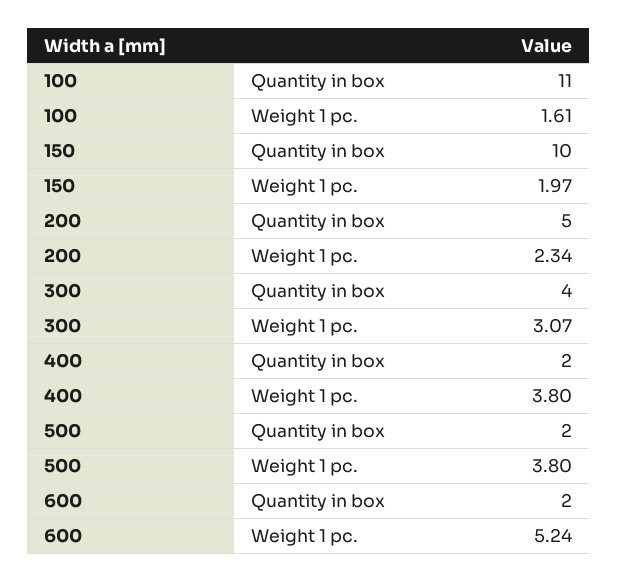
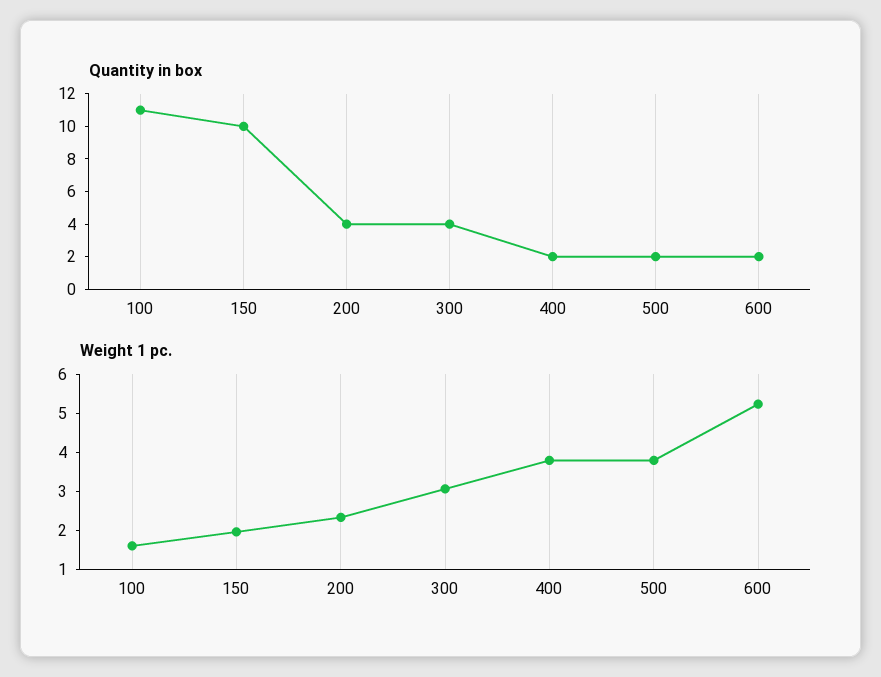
  {
    "Quantity in box": {
      "100": 11,
      "150": 10,
-     "200": 5,
+     "200": 4,
      "300": 4,
      "400": 2,
      "500": 2,
      "600": 2
    },
    "Weight 1 pc.": {
      "100": 1.61,
      "150": 1.97,
      "200": 2.34,
      "300": 3.07,
      "400": 3.8,
      "500": 3.8,
      "600": 5.24
    }
  }

